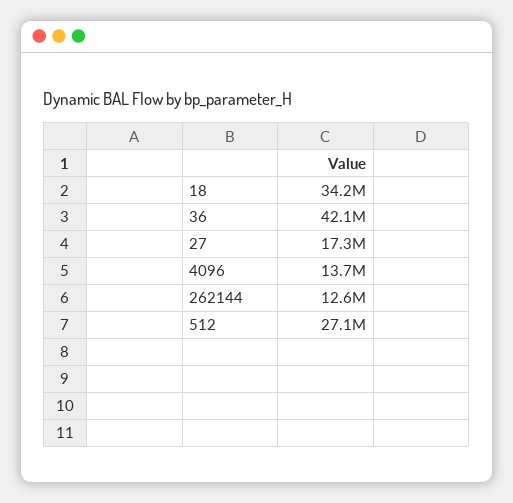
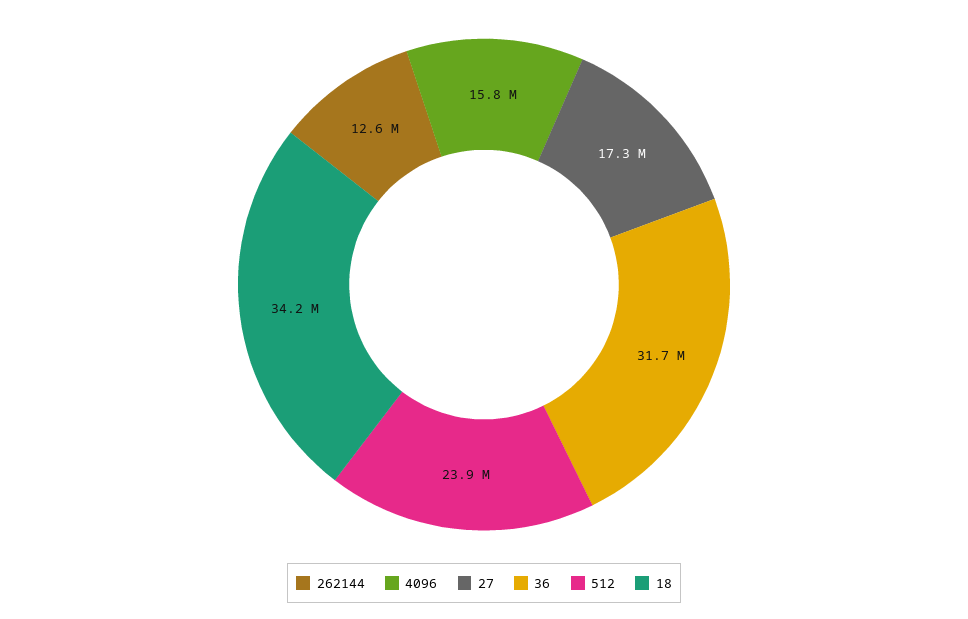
  {
    "18": 34200000,
-   "36": 42100000,
+   "36": 31700000,
    "27": 17300000,
-   "4096": 13700000,
+   "4096": 15800000,
    "262144": 12600000,
-   "512": 27100000
+   "512": 23900000
  }

